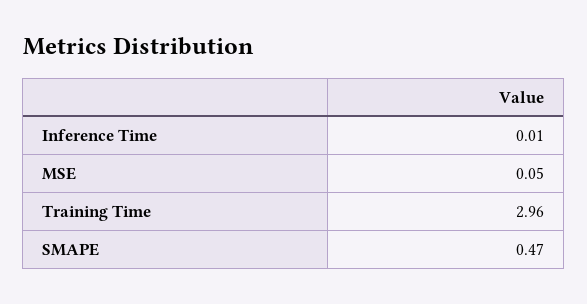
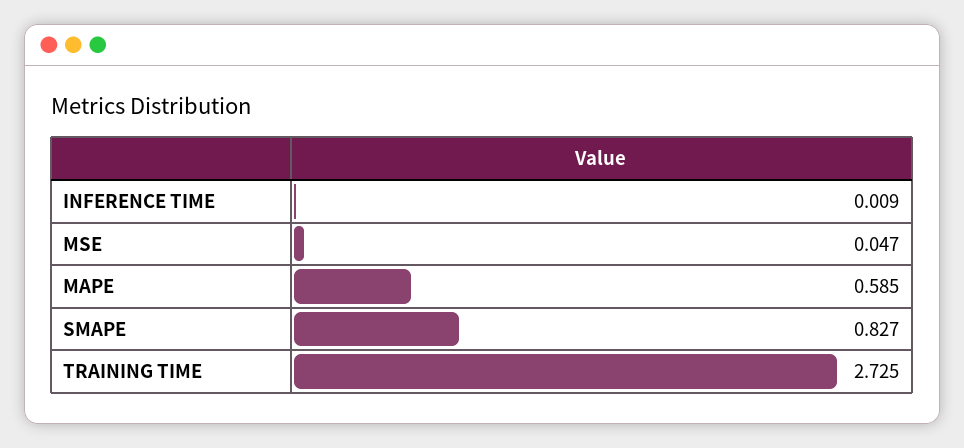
  {
    "Inference Time": 0.009,
    "MSE": 0.047,
-   "Training Time": 2.96,
+   "Training Time": 2.725,
-   "SMAPE": 0.47
+   "SMAPE": 0.827,
+   "MAPE": 0.585
  }

